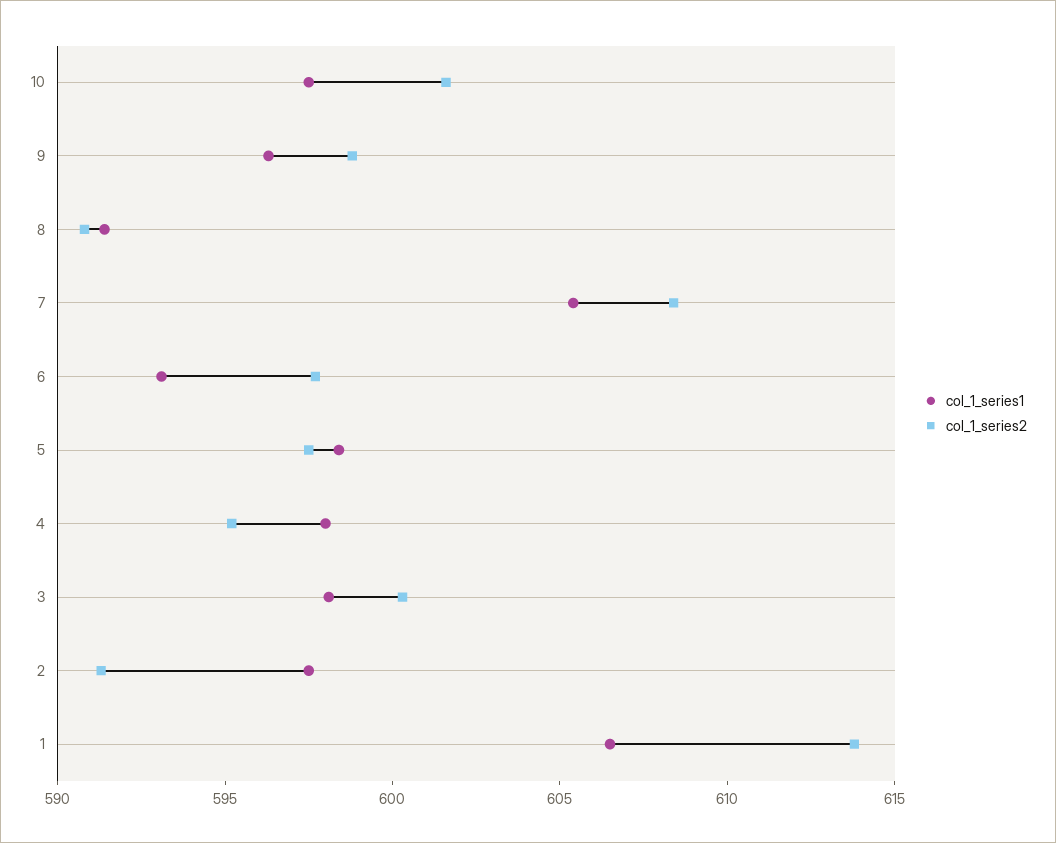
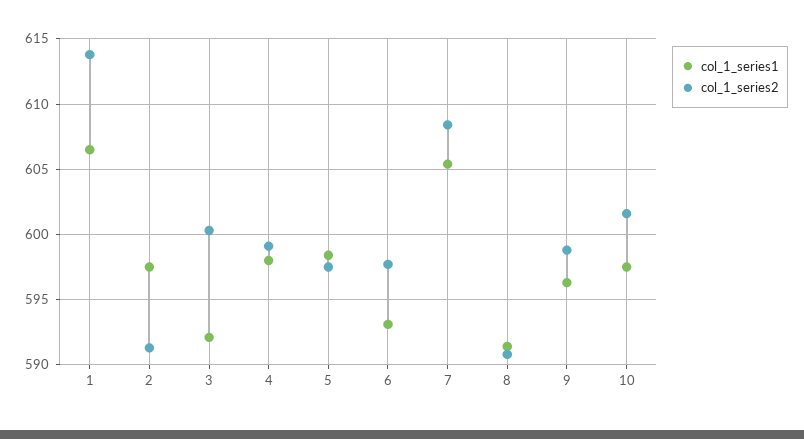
  {
    "col_1_series1": {
      "10": 597.5,
      "9": 596.5,
      "8": 591.5,
      "7": 605.5,
      "6": 593,
      "5": 598.5,
      "4": 598,
-     "3": 598,
+     "3": 592,
      "2": 597.5,
      "1": 606.5
    },
    "col_1_series2": {
      "10": 601.5,
      "9": 599,
      "8": 591,
      "7": 608.5,
      "6": 597.5,
      "5": 597.5,
-     "4": 595,
+     "4": 599,
      "3": 600.5,
      "2": 591.5,
      "1": 614
    }
  }

